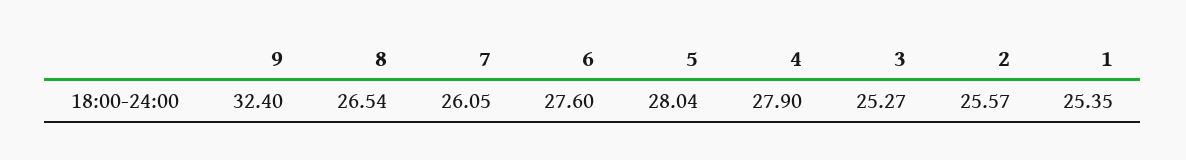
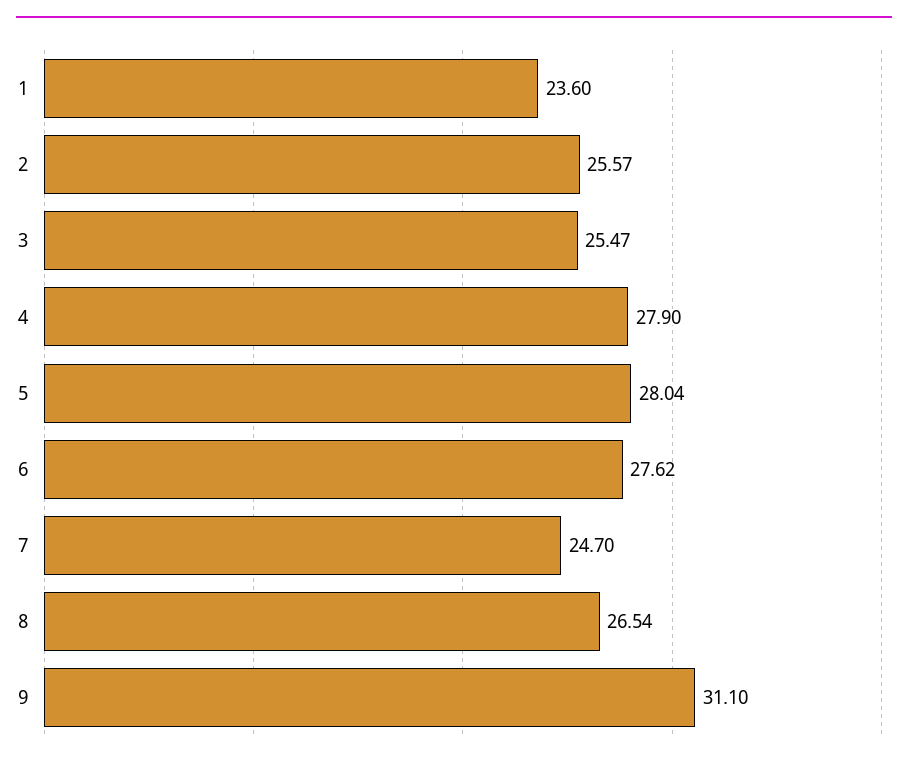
  {
-   "9": 32.4,
+   "9": 31.1,
    "8": 26.54,
-   "7": 26.05,
+   "7": 24.7,
-   "6": 27.6,
+   "6": 27.62,
    "5": 28.04,
    "4": 27.9,
-   "3": 25.27,
+   "3": 25.47,
    "2": 25.57,
-   "1": 25.35
+   "1": 23.6
  }

